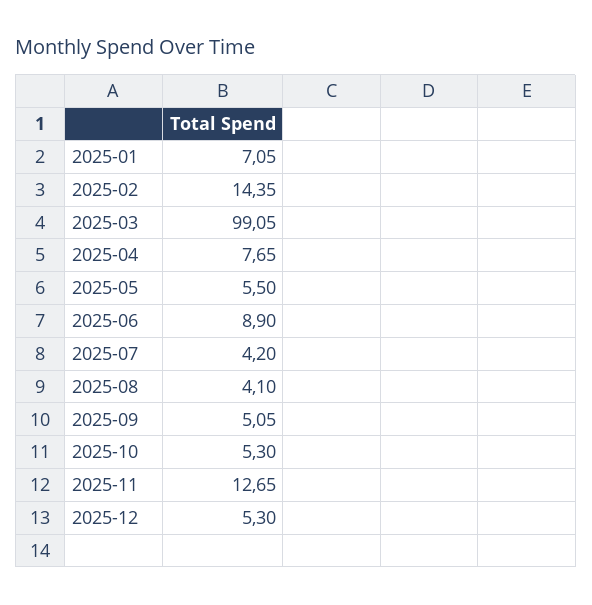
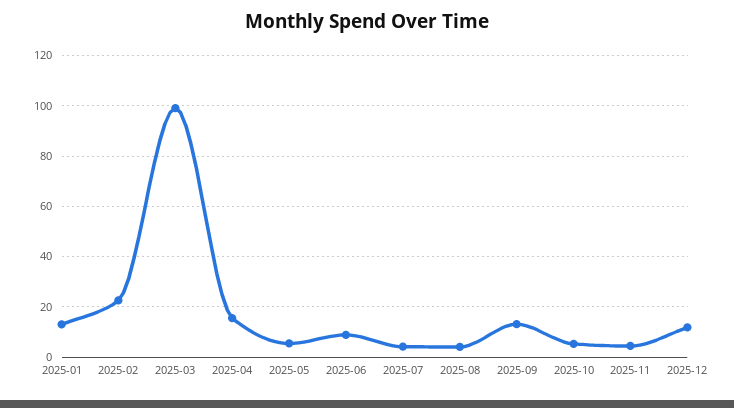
  {
-   "2025-01": 7.05,
+   "2025-01": 12.5,
-   "2025-02": 14.35,
+   "2025-02": 22.5,
    "2025-03": 99.05,
-   "2025-04": 7.65,
+   "2025-04": 15,
    "2025-05": 5.5,
    "2025-06": 8.9,
    "2025-07": 4.2,
    "2025-08": 4.1,
-   "2025-09": 5.05,
+   "2025-09": 12.5,
    "2025-10": 5.3,
-   "2025-11": 12.65,
+   "2025-11": 5,
-   "2025-12": 5.3
+   "2025-12": 12.5
  }

